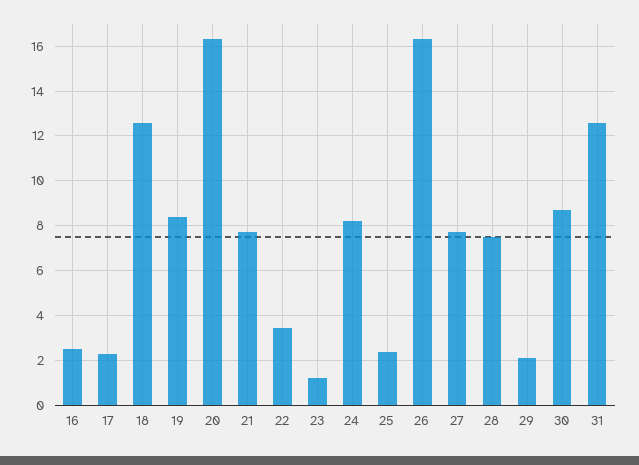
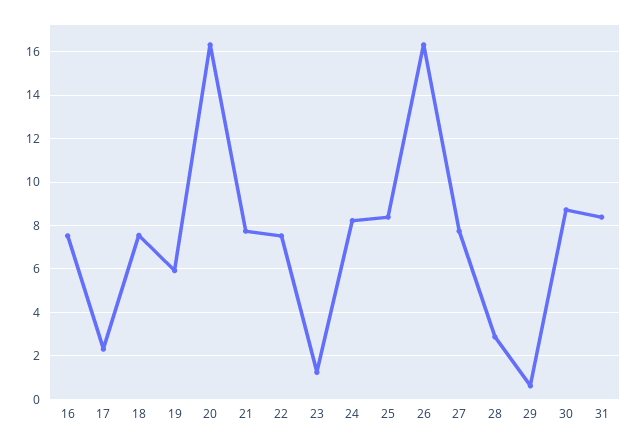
  {
-   "16": 2.5,
+   "16": 7.5,
    "17": 2.5,
-   "18": 12.5,
+   "18": 7.5,
-   "19": 8.5,
+   "19": 6,
    "20": 16.5,
    "21": 7.5,
-   "22": 3.5,
+   "22": 7.5,
    "23": 1,
    "24": 8,
-   "25": 2.5,
+   "25": 8.5,
    "26": 16.5,
    "27": 7.5,
-   "28": 7.5,
+   "28": 3,
-   "29": 2,
+   "29": 0.5,
    "30": 8.5,
-   "31": 12.5
+   "31": 8.5
  }

